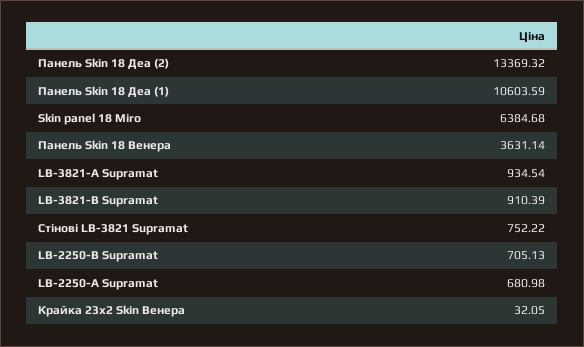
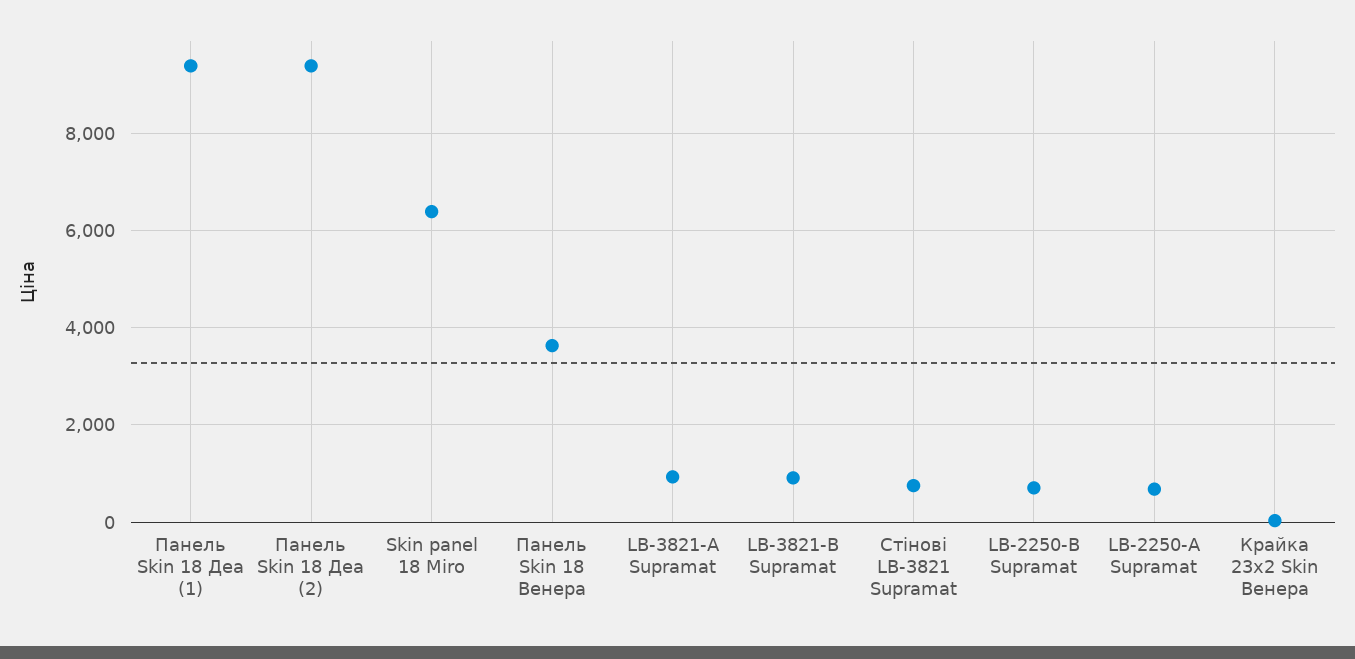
  {
-   "Панель Skin 18 Деа (2)": 13369.32,
+   "Панель Skin 18 Деа (2)": 9400,
-   "Панель Skin 18 Деа (1)": 10603.59,
+   "Панель Skin 18 Деа (1)": 9400,
    "Skin panel 18 Miro": 6384.68,
    "Панель Skin 18 Венера": 3631.14,
    "LB-3821-А Supramat": 934.54,
    "LB-3821-В Supramat": 910.39,
    "Стінові LB-3821 Supramat": 752.22,
    "LB-2250-В Supramat": 705.13,
    "LB-2250-А Supramat": 680.98,
    "Крайка 23x2 Skin Венера": 32.05
  }

